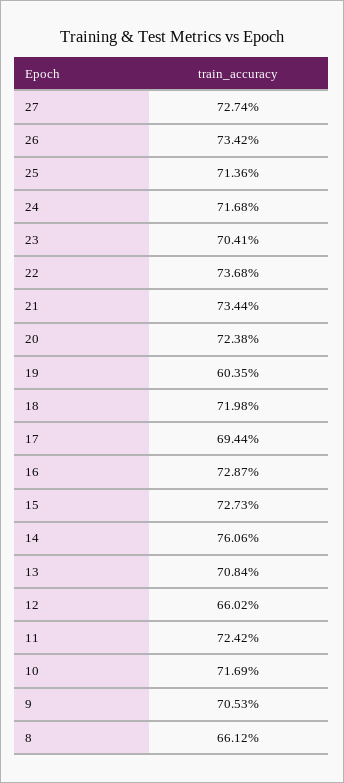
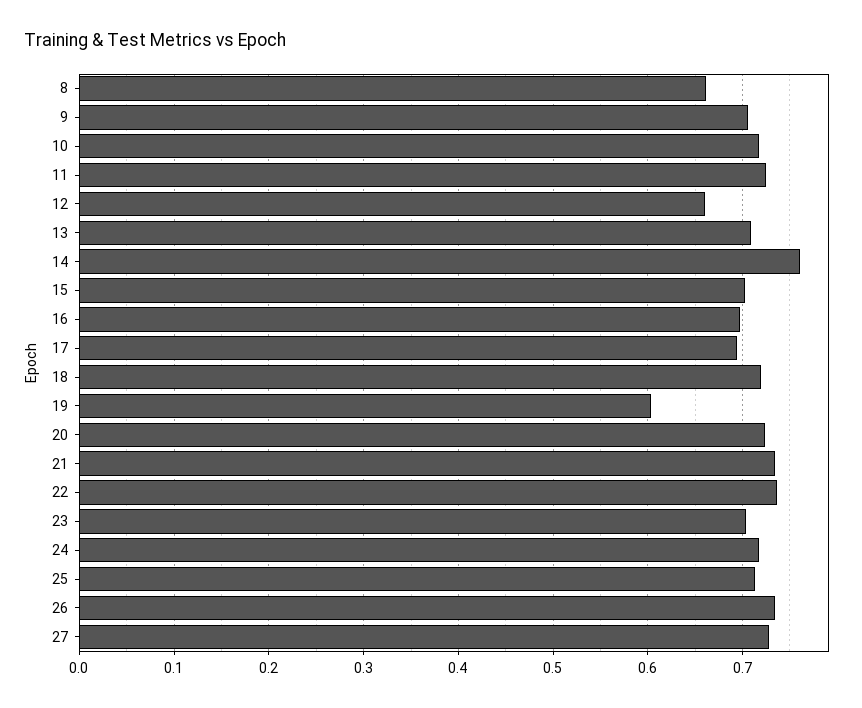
  {
    "27": 0.7274,
    "26": 0.7342,
    "25": 0.7136,
    "24": 0.7168,
    "23": 0.7041,
    "22": 0.7368,
    "21": 0.7344,
    "20": 0.7238,
    "19": 0.6035,
    "18": 0.7198,
    "17": 0.6944,
-   "16": 0.7287,
+   "16": 0.7,
-   "15": 0.7273,
+   "15": 0.7,
    "14": 0.7606,
    "13": 0.7084,
    "12": 0.6602,
    "11": 0.7242,
    "10": 0.7169,
    "9": 0.7053,
    "8": 0.6612
  }

